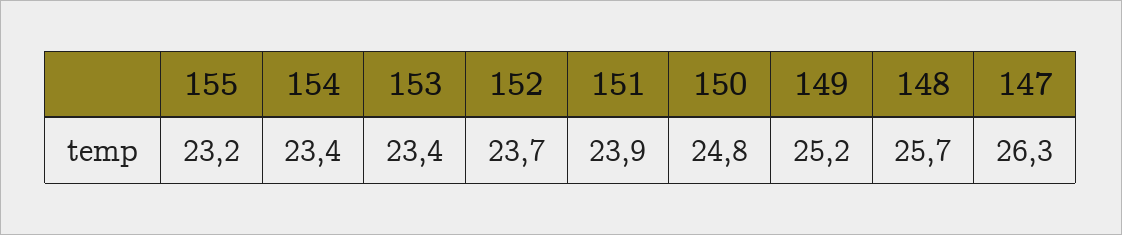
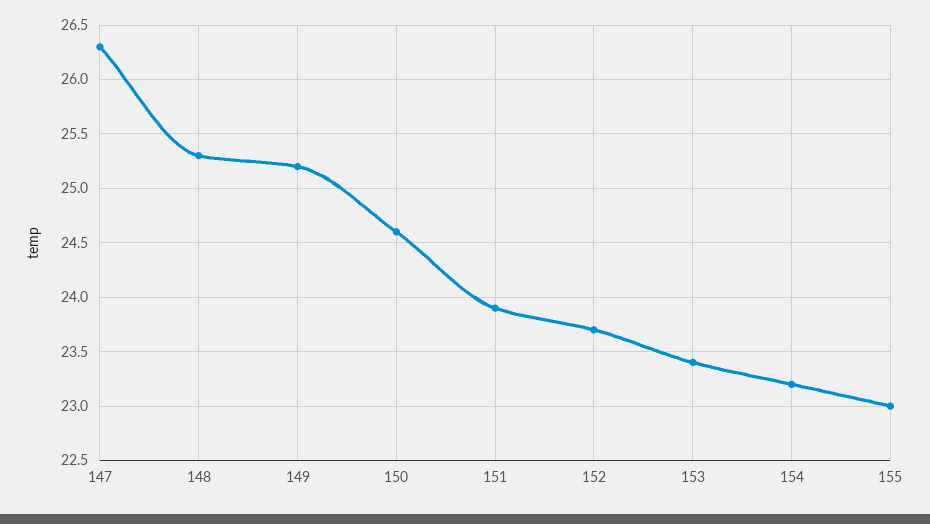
  {
-   "155": 23.2,
+   "155": 23,
-   "154": 23.4,
+   "154": 23.2,
    "153": 23.4,
    "152": 23.7,
    "151": 23.9,
-   "150": 24.8,
+   "150": 24.6,
    "149": 25.2,
-   "148": 25.7,
+   "148": 25.3,
    "147": 26.3
  }

